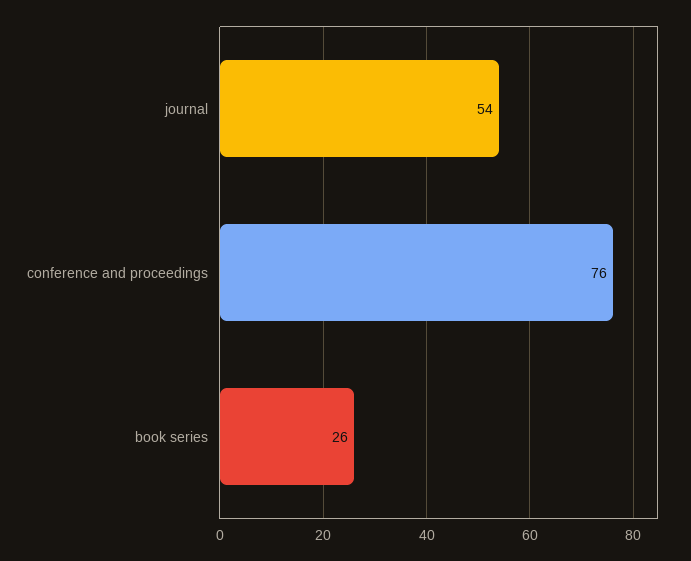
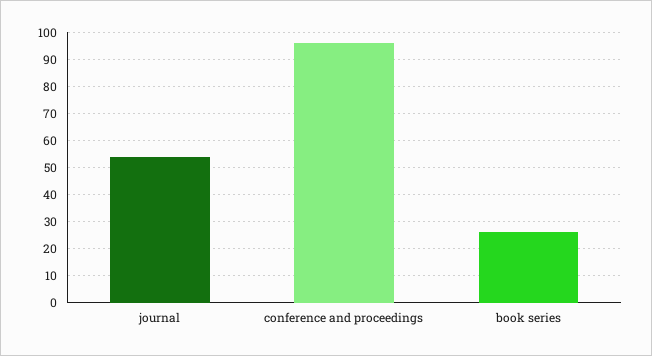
  {
    "journal": 54,
-   "conference and proceedings": 76,
+   "conference and proceedings": 95,
    "book series": 26
  }

